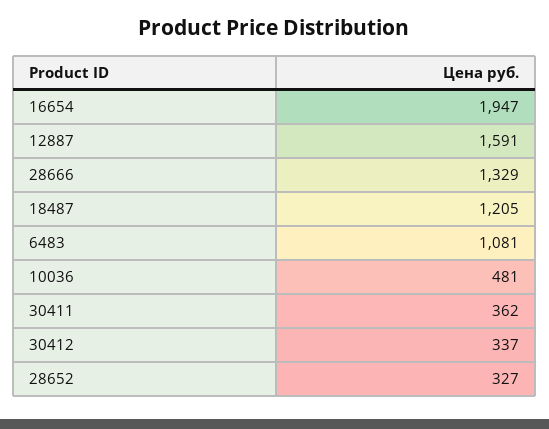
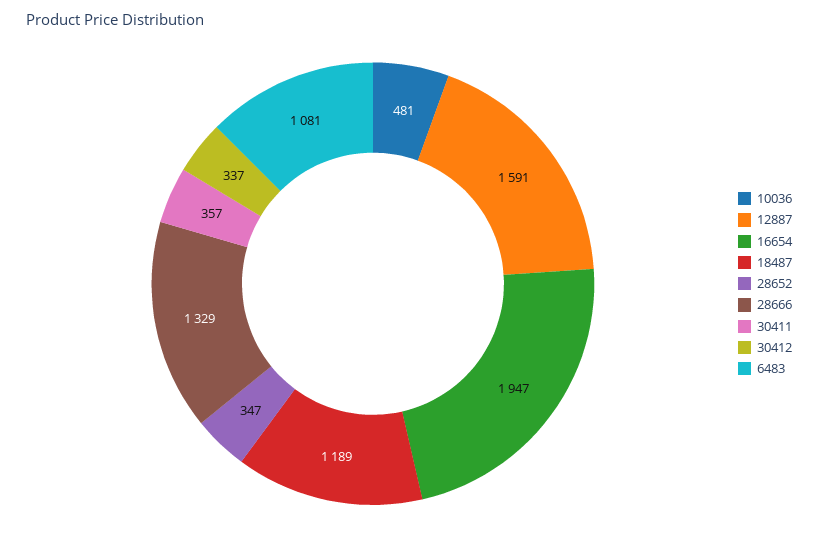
  {
    "16654": 1947,
    "12887": 1591,
    "28666": 1329,
-   "18487": 1205,
+   "18487": 1189,
    "6483": 1081,
    "10036": 481,
-   "30411": 362,
+   "30411": 357,
    "30412": 337,
-   "28652": 327
+   "28652": 347
  }

